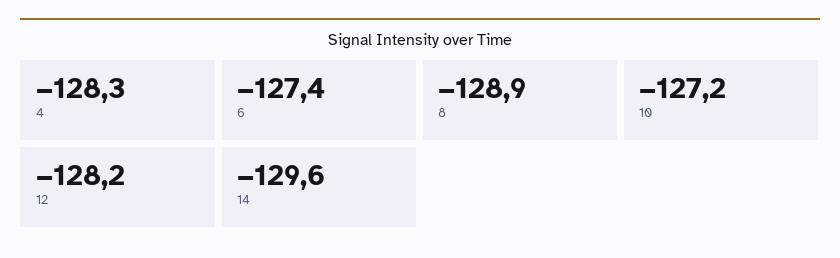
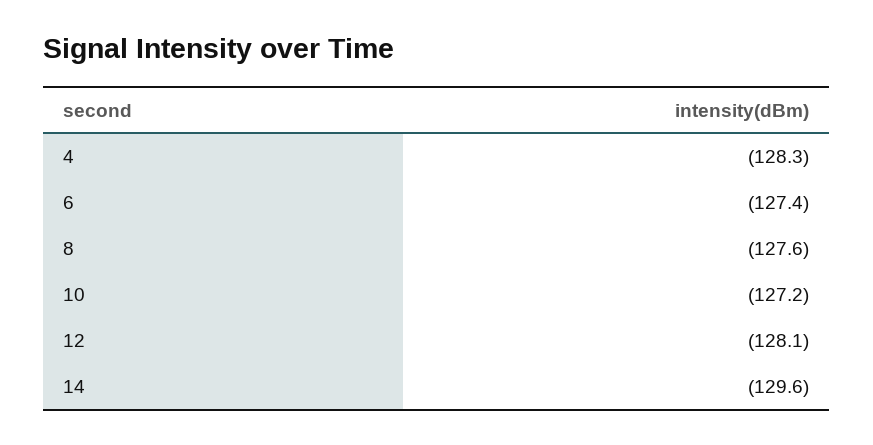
  {
    "4": -128.3,
    "6": -127.4,
-   "8": -128.9,
+   "8": -127.6,
    "10": -127.2,
-   "12": -128.2,
+   "12": -128.1,
    "14": -129.6
  }

